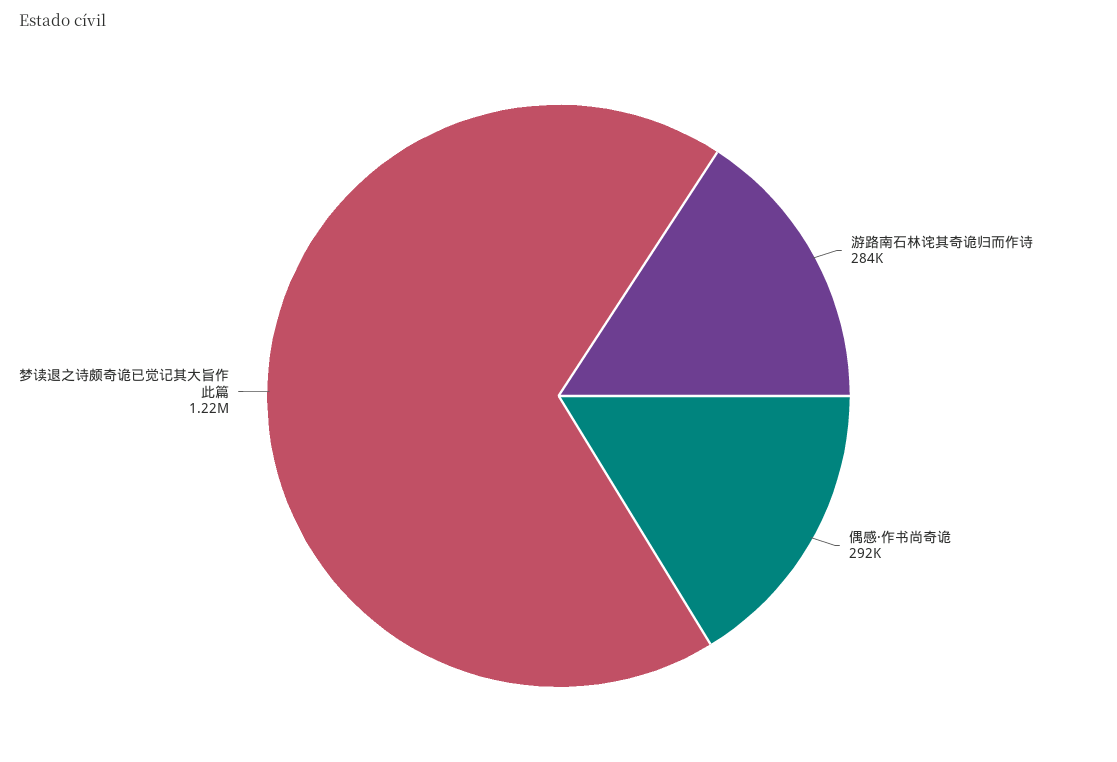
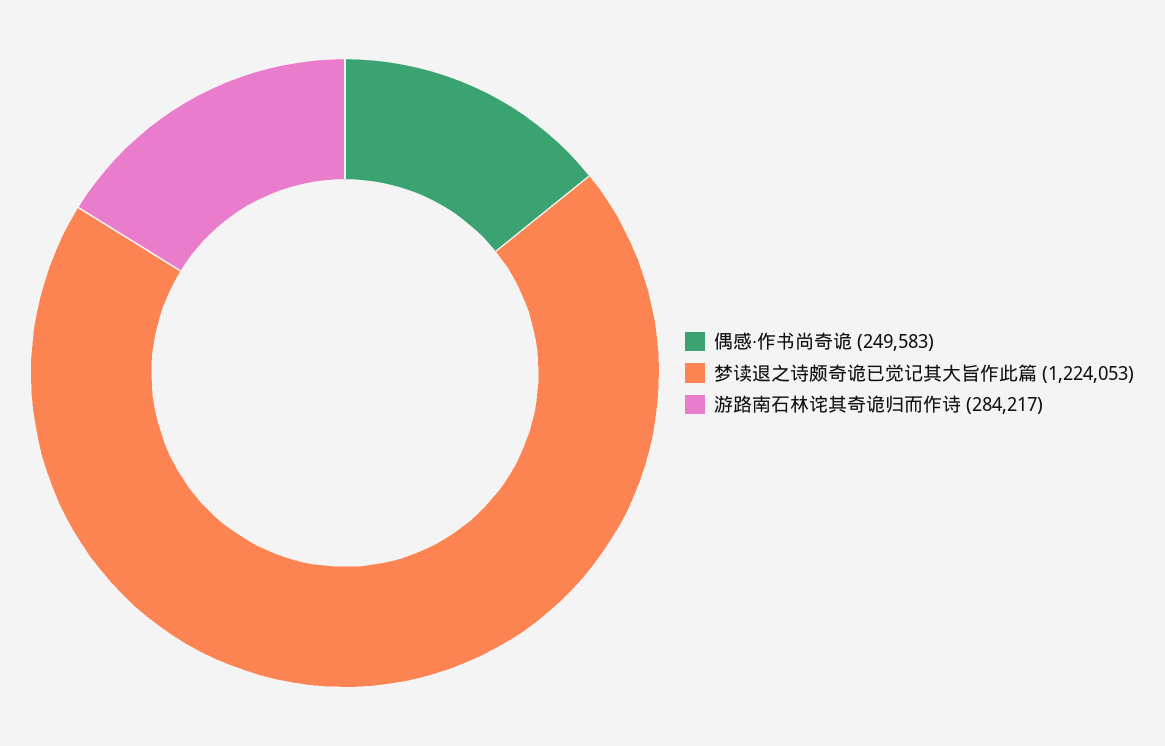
  {
    "游路南石林诧其奇诡归而作诗": 284217,
-   "偶感·作书尚奇诡": 292000,
+   "偶感·作书尚奇诡": 249583,
    "梦读退之诗颇奇诡已觉记其大旨作此篇": 1224053
  }

